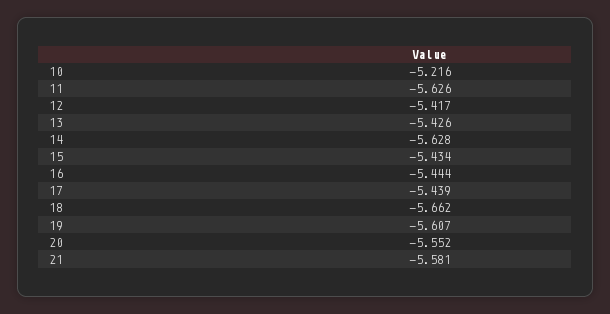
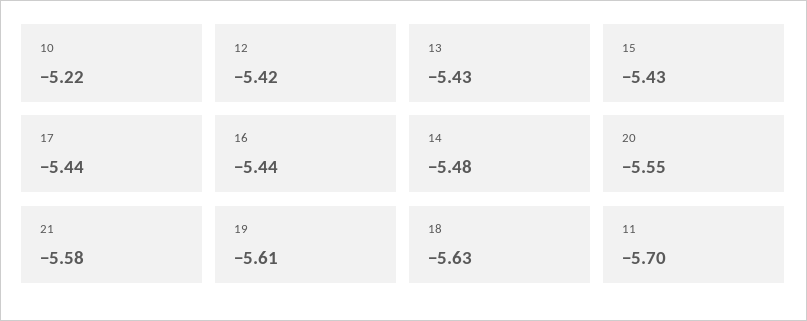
  {
    "10": -5.216,
-   "11": -5.626,
+   "11": -5.7,
    "12": -5.417,
    "13": -5.426,
-   "14": -5.628,
+   "14": -5.48,
    "15": -5.434,
    "16": -5.444,
    "17": -5.439,
-   "18": -5.662,
+   "18": -5.63,
    "19": -5.607,
    "20": -5.552,
    "21": -5.581
  }

